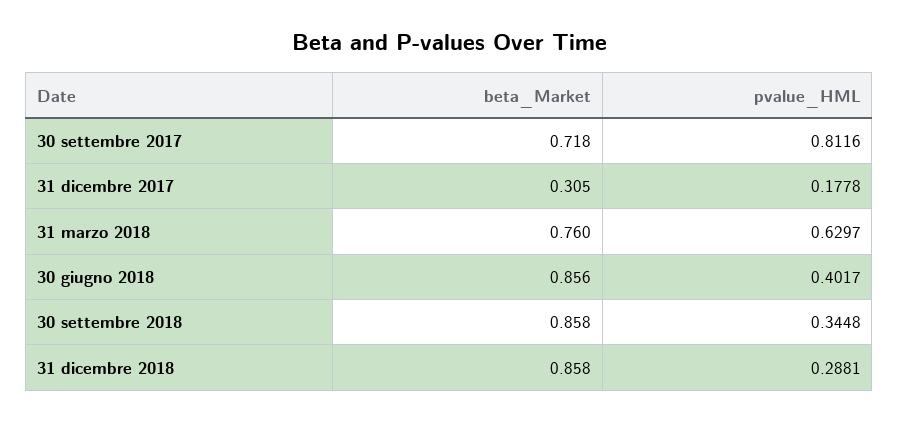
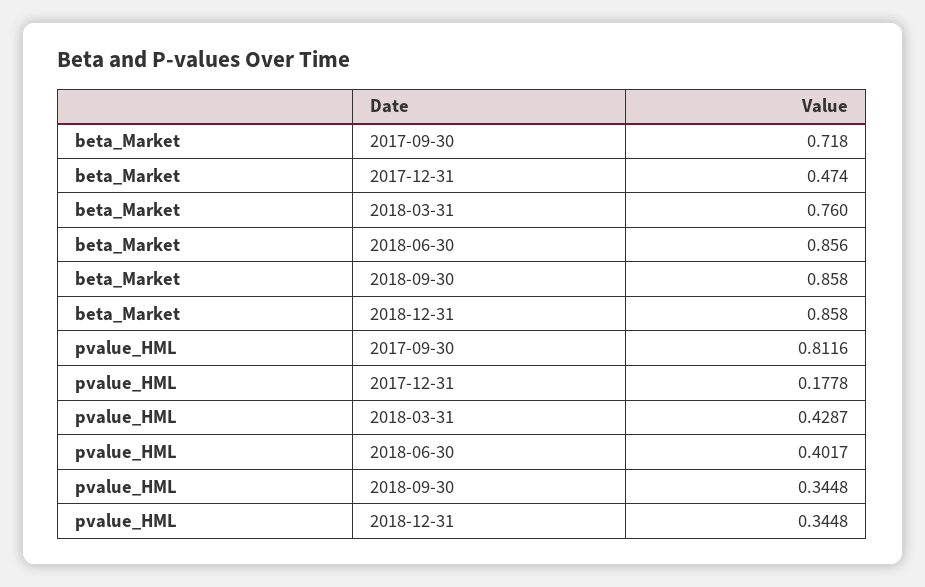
  {
    "beta_Market": {
      "30 settembre 2017": 0.718,
-     "31 dicembre 2017": 0.305,
+     "31 dicembre 2017": 0.474,
      "31 marzo 2018": 0.76,
      "30 giugno 2018": 0.856,
      "30 settembre 2018": 0.858,
      "31 dicembre 2018": 0.858
    },
    "pvalue_HML": {
      "30 settembre 2017": 0.8116,
      "31 dicembre 2017": 0.1778,
-     "31 marzo 2018": 0.6297,
+     "31 marzo 2018": 0.4287,
      "30 giugno 2018": 0.4017,
      "30 settembre 2018": 0.3448,
-     "31 dicembre 2018": 0.2881
+     "31 dicembre 2018": 0.3448
    }
  }

